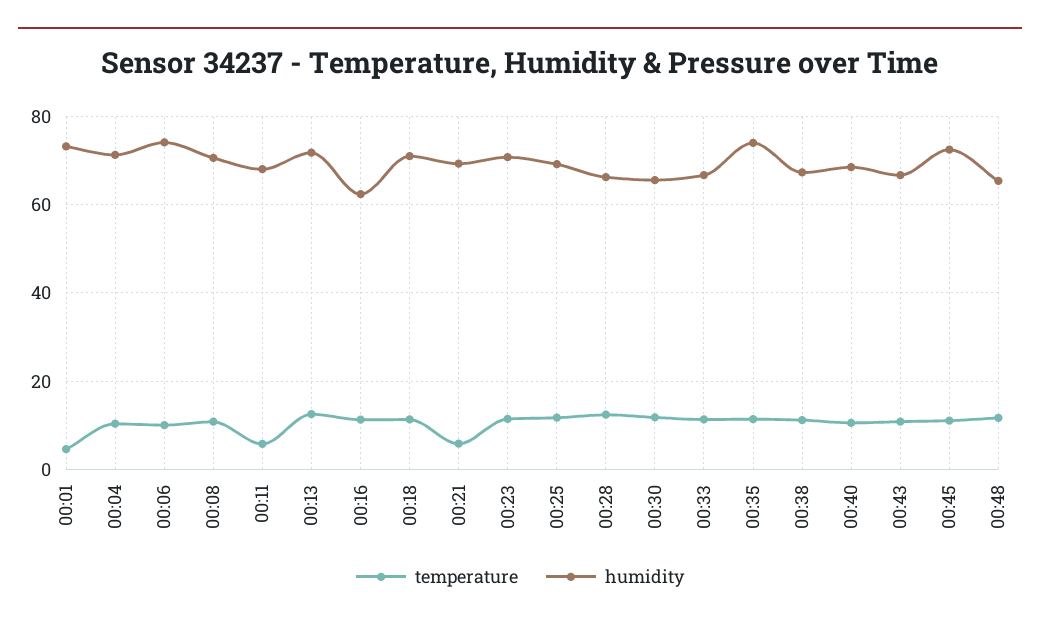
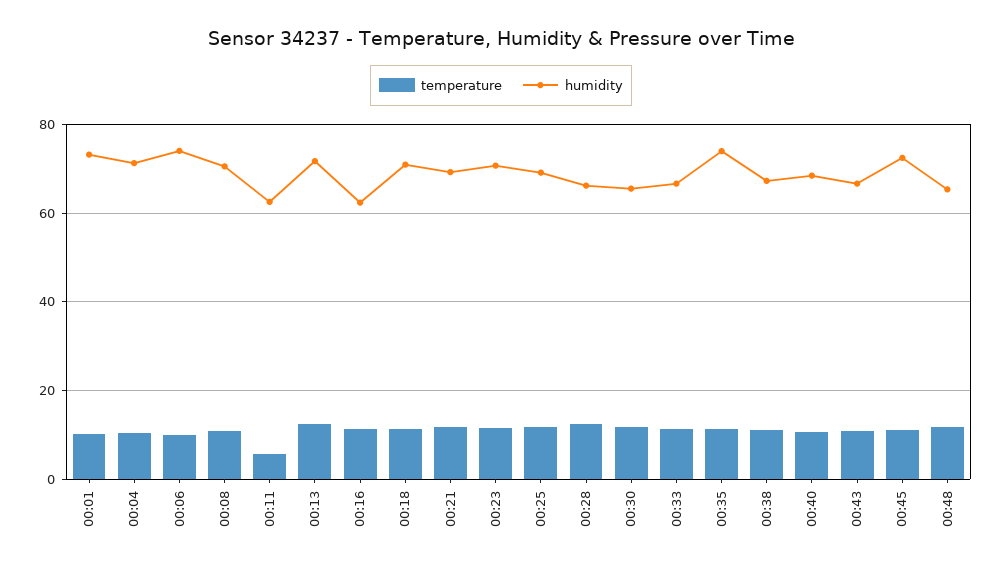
  {
    "temperature": {
-     "00:01": 4,
+     "00:01": 10,
      "00:04": 10,
      "00:06": 10,
      "00:08": 10,
      "00:11": 6,
      "00:13": 12,
      "00:16": 12,
      "00:18": 12,
-     "00:21": 6,
+     "00:21": 12,
      "00:23": 12,
      "00:25": 12,
      "00:28": 12,
      "00:30": 12,
      "00:33": 12,
      "00:35": 12,
      "00:38": 12,
      "00:40": 10,
      "00:43": 10,
      "00:45": 12,
      "00:48": 12
    },
    "humidity": {
      "00:01": 74,
      "00:04": 72,
      "00:06": 74,
      "00:08": 70,
-     "00:11": 68,
+     "00:11": 62,
      "00:13": 72,
      "00:16": 62,
      "00:18": 70,
      "00:21": 70,
      "00:23": 70,
      "00:25": 70,
      "00:28": 66,
      "00:30": 66,
      "00:33": 66,
      "00:35": 74,
      "00:38": 68,
      "00:40": 68,
      "00:43": 66,
      "00:45": 72,
      "00:48": 66
    }
  }

